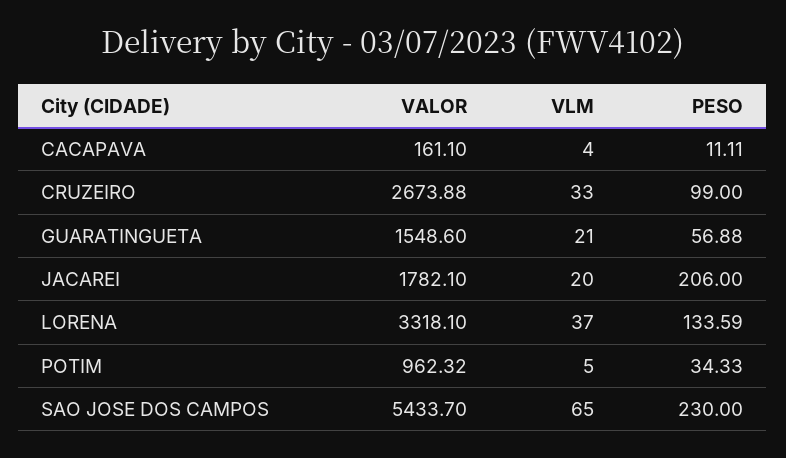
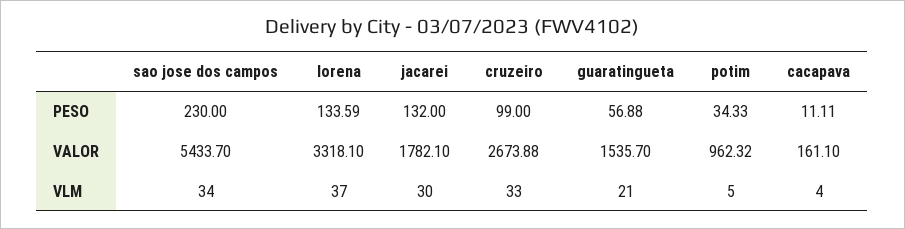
  {
    "VALOR": {
      "CACAPAVA": 161.1,
      "CRUZEIRO": 2673.88,
-     "GUARATINGUETA": 1548.6,
+     "GUARATINGUETA": 1535.7,
      "JACAREI": 1782.1,
      "LORENA": 3318.1,
      "POTIM": 962.32,
      "SAO JOSE DOS CAMPOS": 5433.7
    },
    "VLM": {
      "CACAPAVA": 4,
      "CRUZEIRO": 33,
      "GUARATINGUETA": 21,
-     "JACAREI": 20,
+     "JACAREI": 30,
      "LORENA": 37,
      "POTIM": 5,
-     "SAO JOSE DOS CAMPOS": 65
+     "SAO JOSE DOS CAMPOS": 34
    },
    "PESO": {
      "CACAPAVA": 11.11,
      "CRUZEIRO": 99,
      "GUARATINGUETA": 56.88,
-     "JACAREI": 206,
+     "JACAREI": 132,
      "LORENA": 133.59,
      "POTIM": 34.33,
      "SAO JOSE DOS CAMPOS": 230
    }
  }

